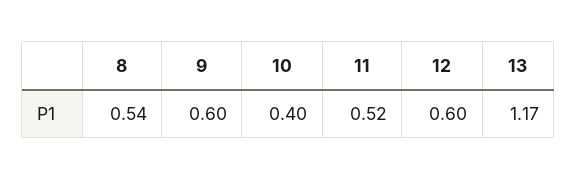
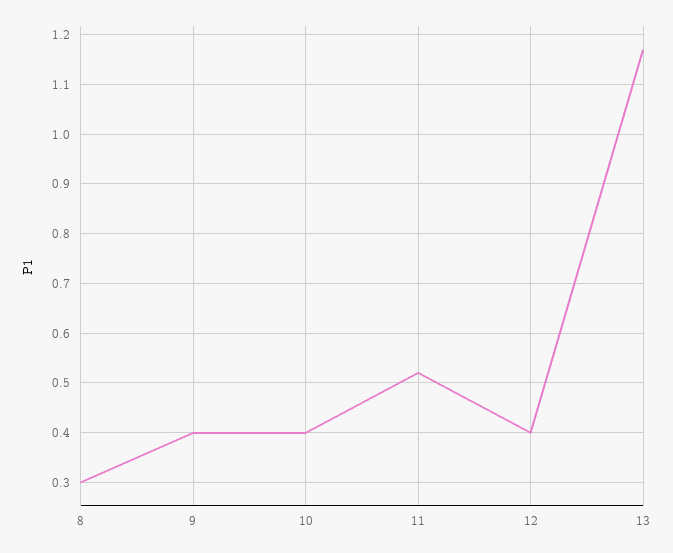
  {
-   "8": 0.54,
+   "8": 0.3,
-   "9": 0.6,
+   "9": 0.4,
    "10": 0.4,
    "11": 0.52,
-   "12": 0.6,
+   "12": 0.4,
    "13": 1.17
  }

